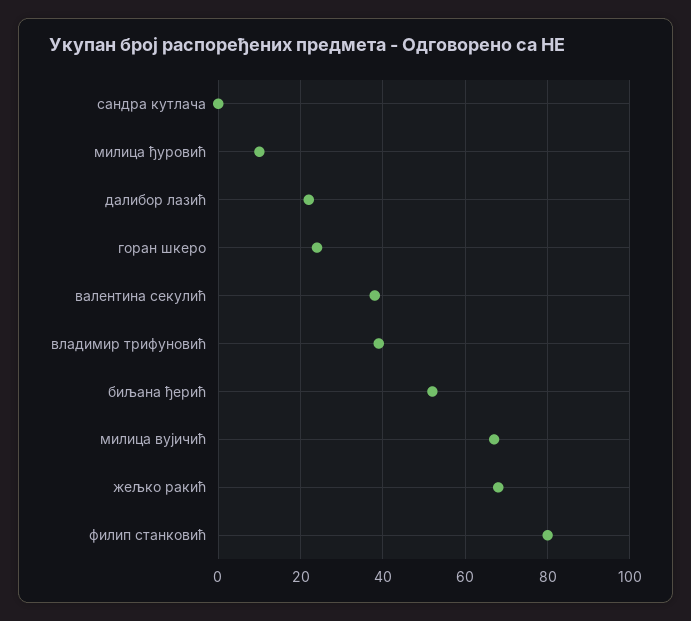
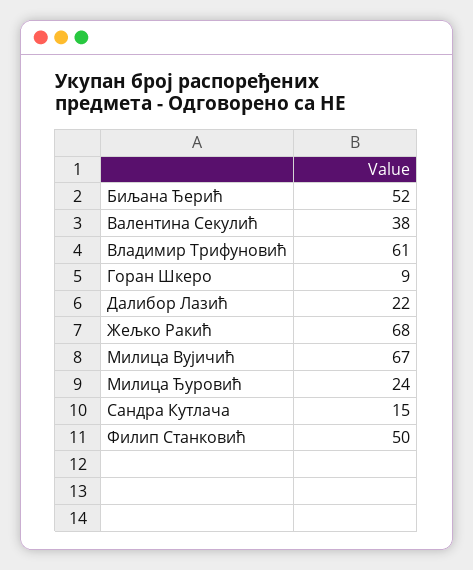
  {
-   "сандра кутлача": 0,
+   "сандра кутлача": 15,
-   "милица ђуровић": 10,
+   "милица ђуровић": 24,
    "далибор лазић": 22,
-   "горан шкеро": 25,
+   "горан шкеро": 9,
    "валентина секулић": 38,
-   "владимир трифуновић": 40,
+   "владимир трифуновић": 61,
    "биљана ђерић": 52,
    "милица вујичић": 67,
    "жељко ракић": 68,
-   "филип станковић": 80
+   "филип станковић": 50
  }

